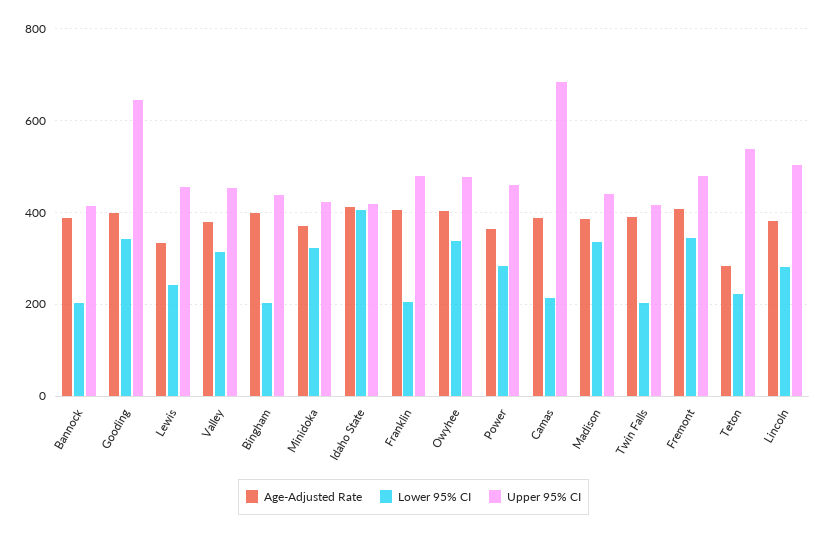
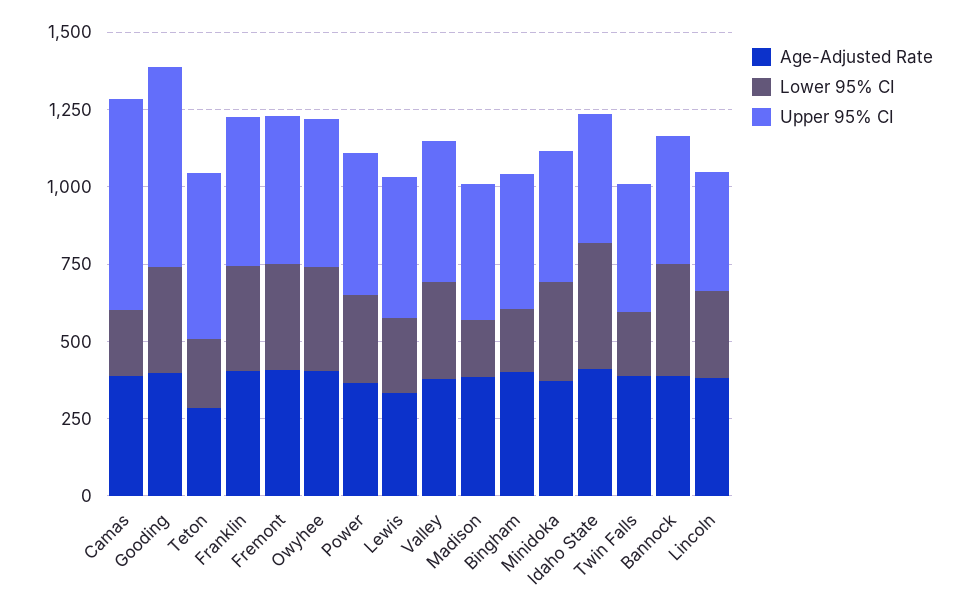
  {
    "Age-Adjusted Rate": {
      "Bannock": 380,
      "Gooding": 400,
      "Lewis": 340,
      "Valley": 380,
      "Bingham": 400,
      "Minidoka": 380,
      "Idaho State": 420,
      "Franklin": 400,
      "Owyhee": 400,
      "Power": 360,
      "Camas": 380,
      "Madison": 380,
      "Twin Falls": 380,
      "Fremont": 400,
      "Teton": 280,
      "Lincoln": 380
    },
    "Lower 95% CI": {
-     "Bannock": 200,
+     "Bannock": 350,
      "Gooding": 340,
      "Lewis": 240,
      "Valley": 320,
      "Bingham": 200,
      "Minidoka": 320,
      "Idaho State": 400,
-     "Franklin": 200,
+     "Franklin": 350,
      "Owyhee": 340,
      "Power": 280,
      "Camas": 220,
-     "Madison": 340,
+     "Madison": 200,
      "Twin Falls": 200,
      "Fremont": 340,
      "Teton": 220,
      "Lincoln": 280
    },
    "Upper 95% CI": {
      "Bannock": 420,
      "Gooding": 640,
      "Lewis": 460,
      "Valley": 460,
      "Bingham": 440,
      "Minidoka": 420,
      "Idaho State": 420,
      "Franklin": 480,
      "Owyhee": 480,
      "Power": 460,
      "Camas": 680,
      "Madison": 440,
      "Twin Falls": 420,
      "Fremont": 480,
      "Teton": 540,
-     "Lincoln": 500
+     "Lincoln": 400
    }
  }

